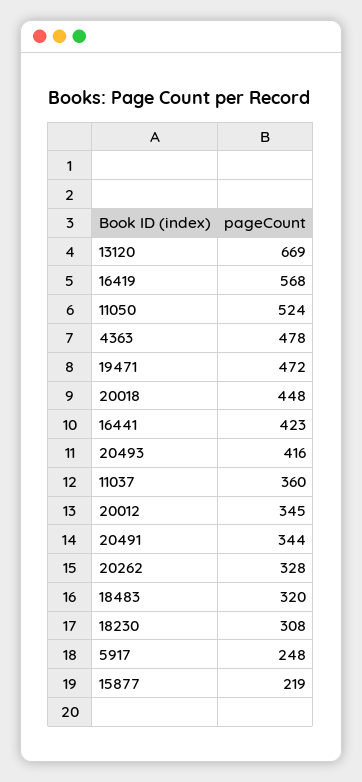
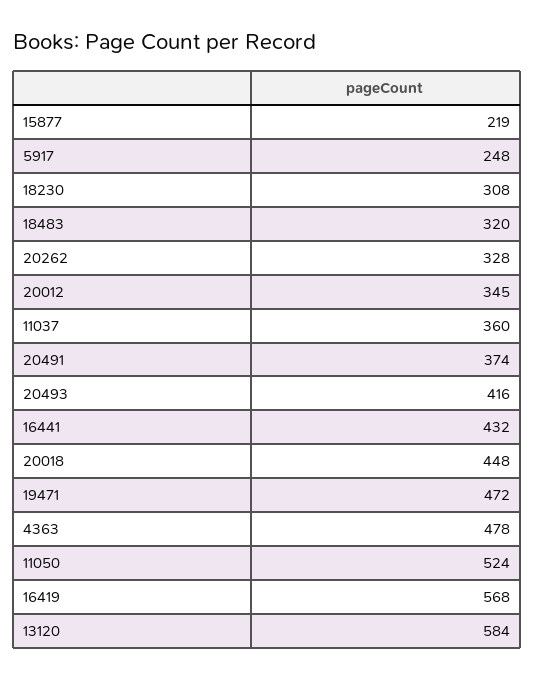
  {
-   "13120": 669,
+   "13120": 584,
    "16419": 568,
    "11050": 524,
    "4363": 478,
    "19471": 472,
    "20018": 448,
-   "16441": 423,
+   "16441": 432,
    "20493": 416,
    "11037": 360,
    "20012": 345,
-   "20491": 344,
+   "20491": 374,
    "20262": 328,
    "18483": 320,
    "18230": 308,
    "5917": 248,
    "15877": 219
  }

